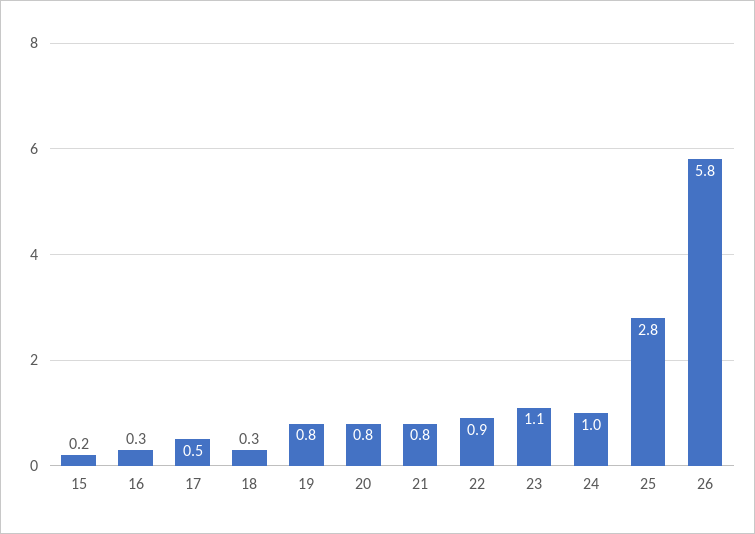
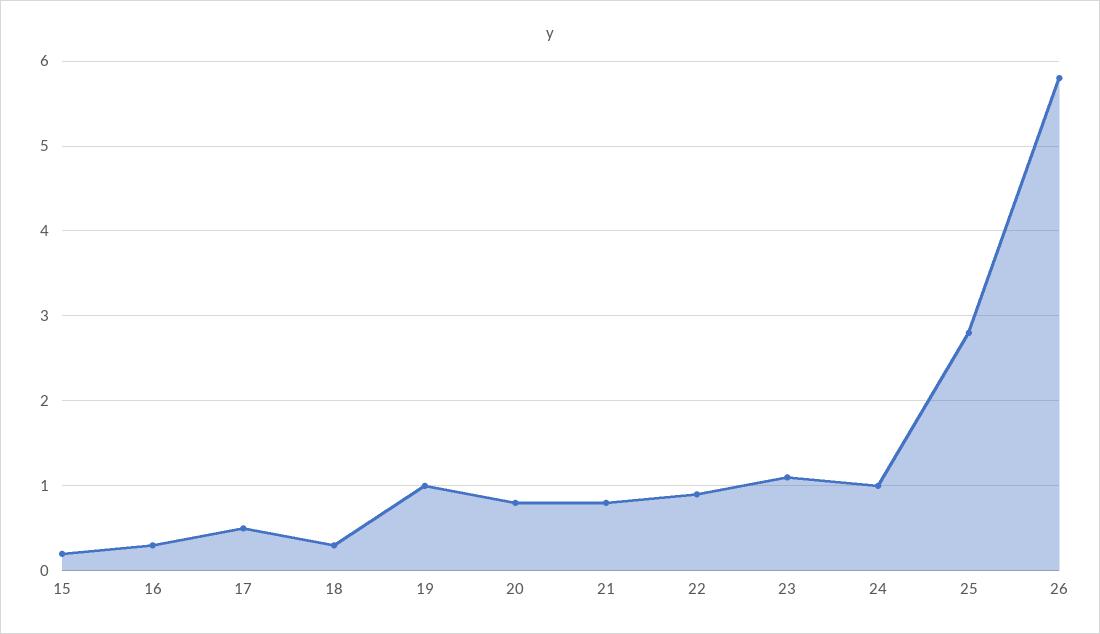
  {
    "15": 0.2,
    "16": 0.3,
    "17": 0.5,
    "18": 0.3,
-   "19": 0.8,
+   "19": 1,
    "20": 0.8,
    "21": 0.8,
    "22": 0.9,
    "23": 1.1,
    "24": 1,
    "25": 2.8,
    "26": 5.8
  }

